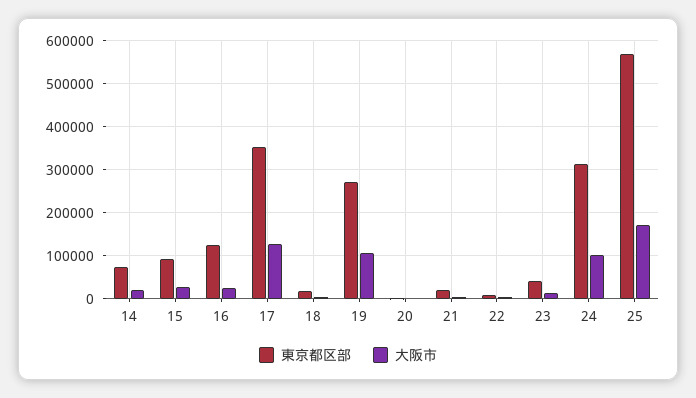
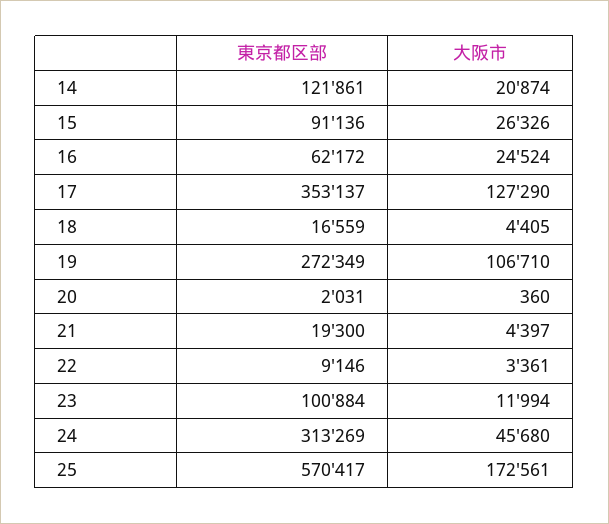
  {
    "東京都区部": {
-     "14": 80000,
+     "14": 121861,
      "15": 91136,
-     "16": 120000,
+     "16": 62172,
      "17": 353137,
      "18": 16559,
      "19": 272349,
      "20": 2031,
      "21": 19300,
      "22": 9146,
-     "23": 40000,
+     "23": 100884,
      "24": 313269,
      "25": 570417
    },
    "大阪市": {
      "14": 20874,
      "15": 26326,
      "16": 24524,
      "17": 127290,
      "18": 4405,
      "19": 106710,
      "20": 360,
      "21": 4397,
      "22": 3361,
      "23": 11994,
-     "24": 100000,
+     "24": 45680,
      "25": 172561
    }
  }

